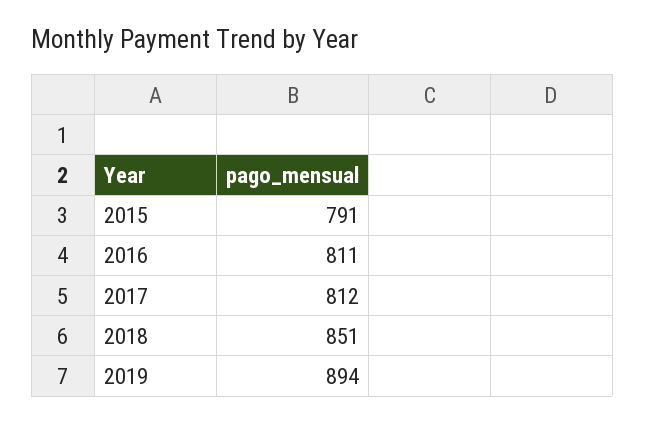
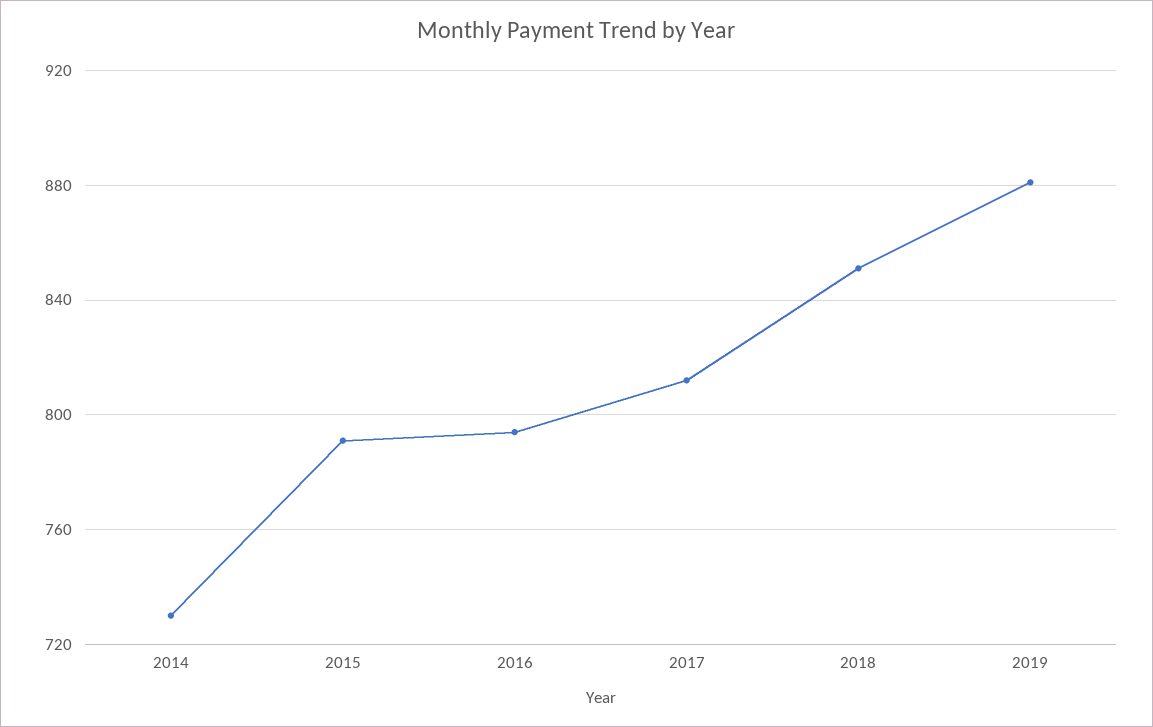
  {
    "2015": 791,
-   "2016": 811,
+   "2016": 795,
    "2017": 812,
    "2018": 851,
-   "2019": 894
+   "2019": 880,
+   "2014": 730
  }

